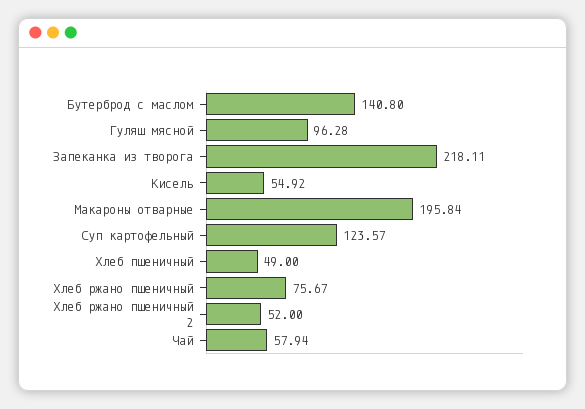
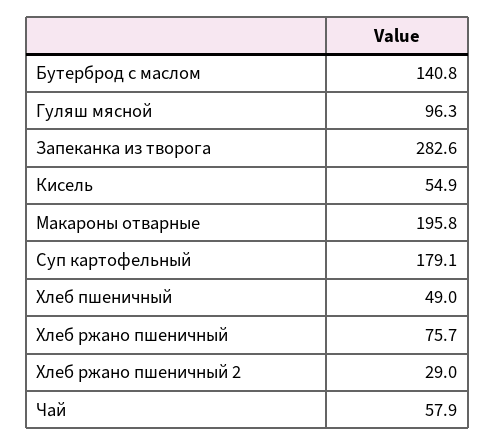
  {
    "Бутерброд с маслом": 140.8,
    "Гуляш мясной": 96.28,
-   "Запеканка из творога": 218.11,
+   "Запеканка из творога": 282.6,
    "Кисель": 54.92,
    "Макароны отварные": 195.84,
-   "Суп картофельный": 123.57,
+   "Суп картофельный": 179.1,
    "Хлеб пшеничный": 49,
    "Хлеб ржано пшеничный": 75.67,
-   "Хлеб ржано пшеничный 2": 52,
+   "Хлеб ржано пшеничный 2": 29,
    "Чай": 57.94
  }

